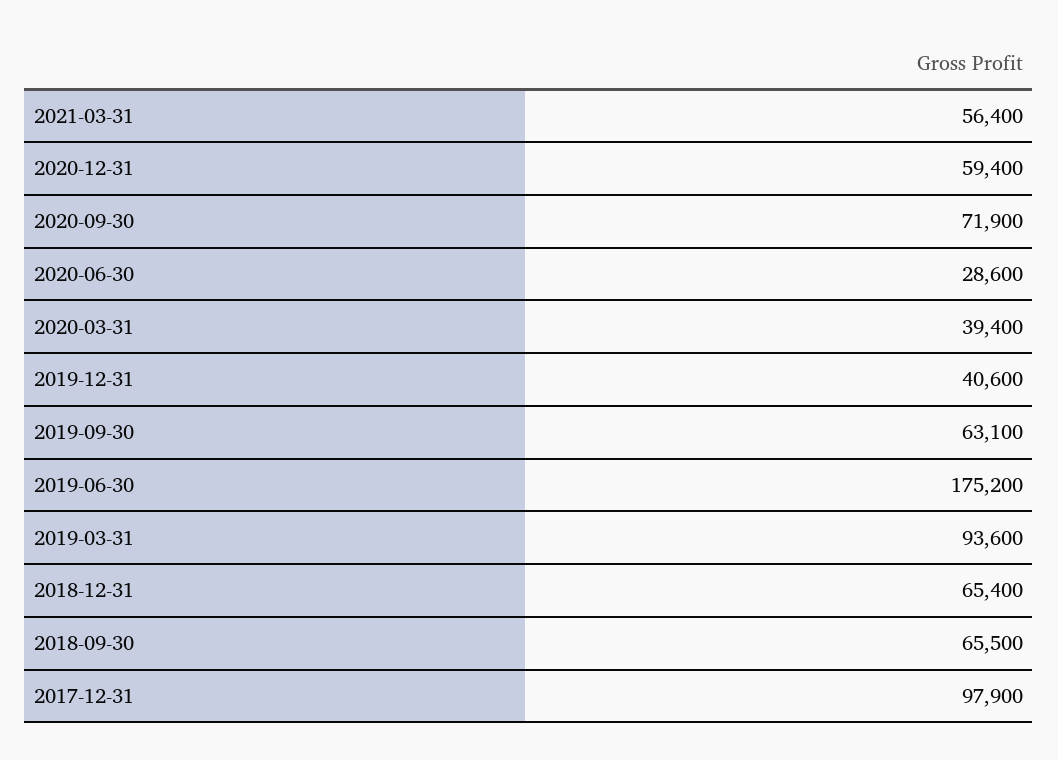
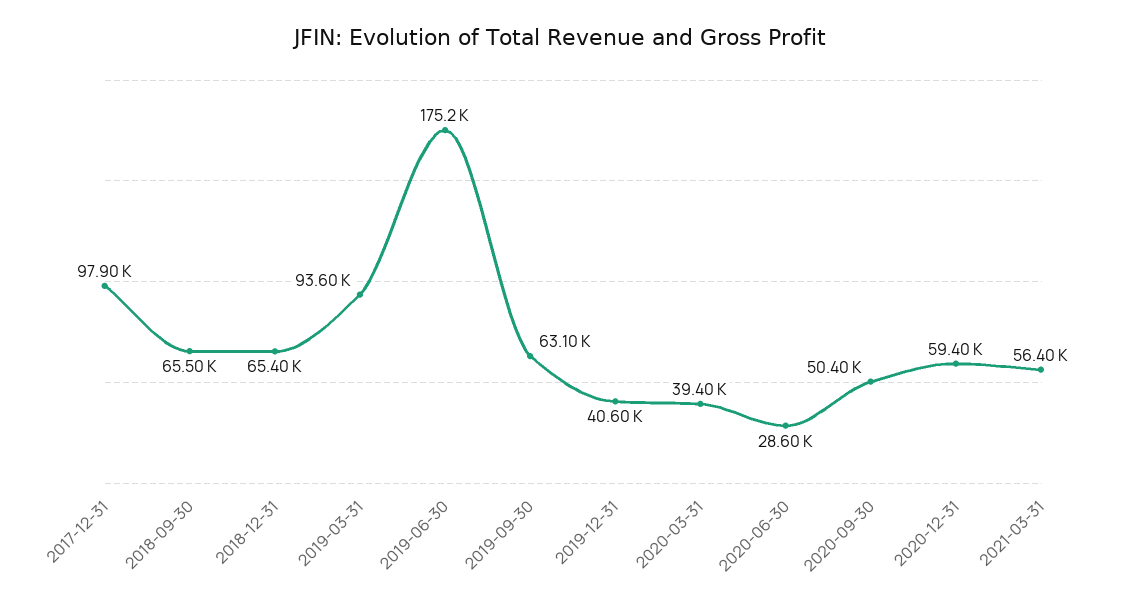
  {
    "2021-03-31": 56400,
    "2020-12-31": 59400,
-   "2020-09-30": 71900,
+   "2020-09-30": 50400,
    "2020-06-30": 28600,
    "2020-03-31": 39400,
    "2019-12-31": 40600,
    "2019-09-30": 63100,
    "2019-06-30": 175200,
    "2019-03-31": 93600,
    "2018-12-31": 65400,
    "2018-09-30": 65500,
    "2017-12-31": 97900
  }

